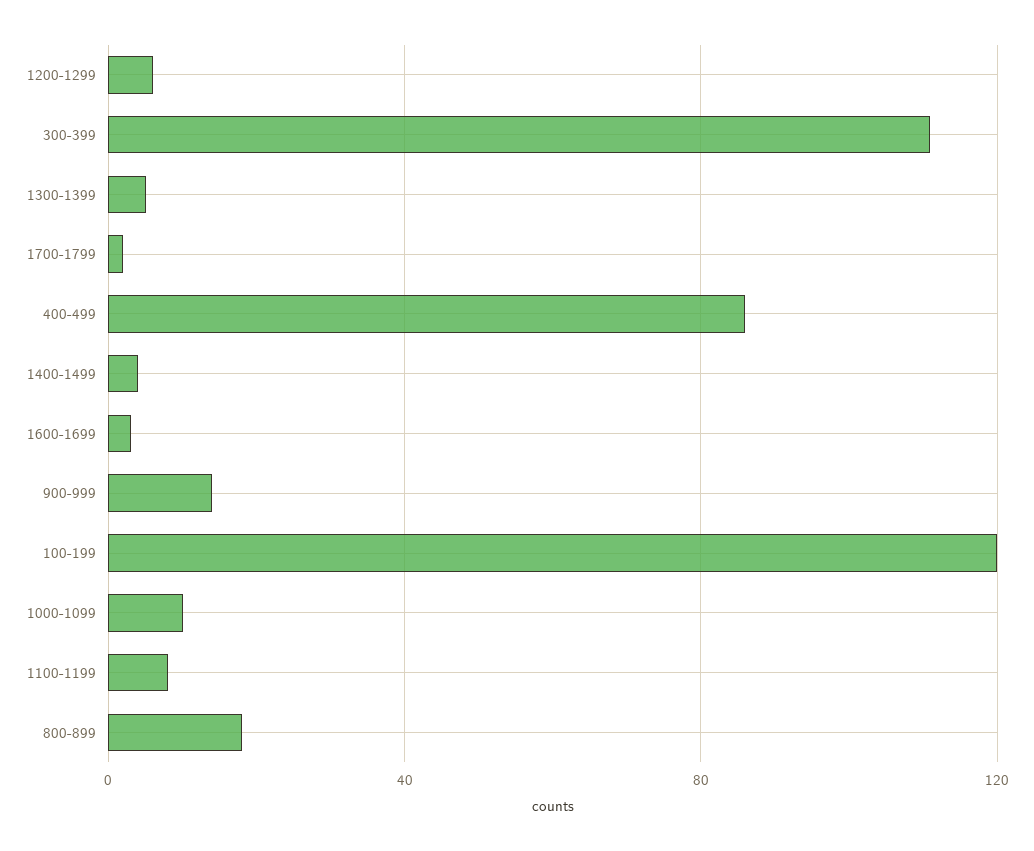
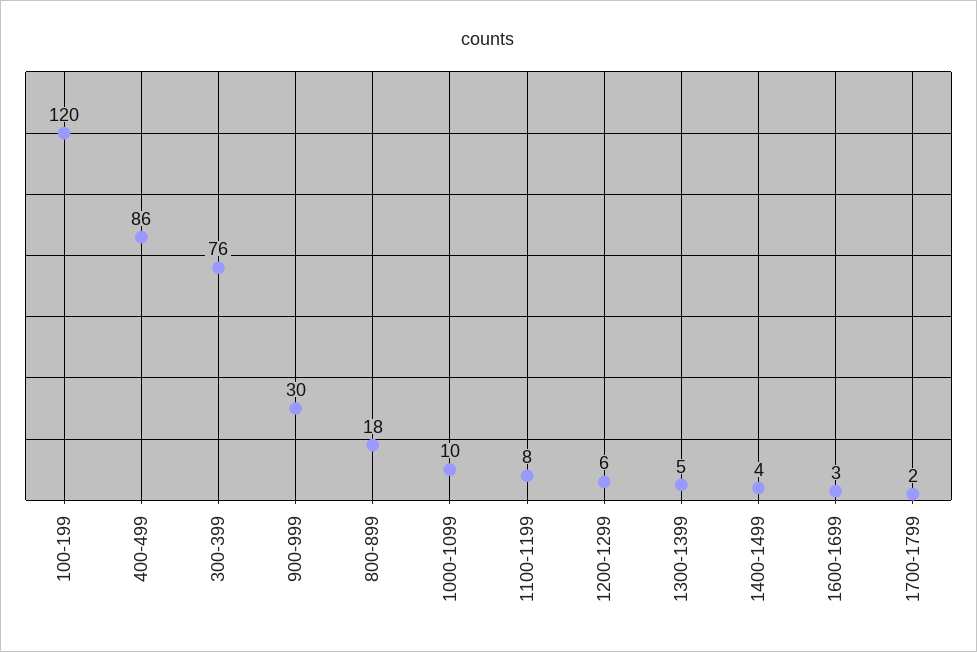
  {
    "1200-1299": 6,
-   "300-399": 110,
+   "300-399": 76,
    "1300-1399": 5,
    "1700-1799": 2,
    "400-499": 86,
    "1400-1499": 4,
    "1600-1699": 3,
-   "900-999": 15,
+   "900-999": 30,
    "100-199": 120,
    "1000-1099": 10,
    "1100-1199": 8,
    "800-899": 18
  }

